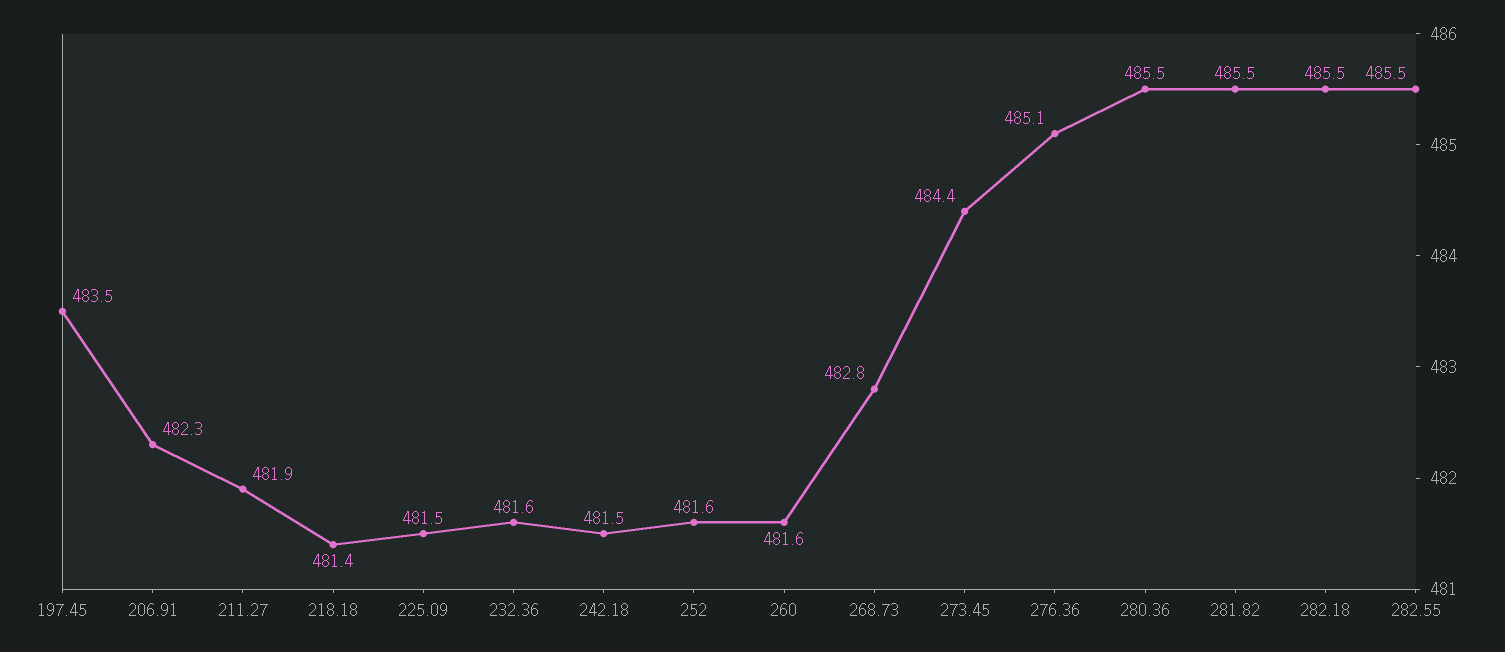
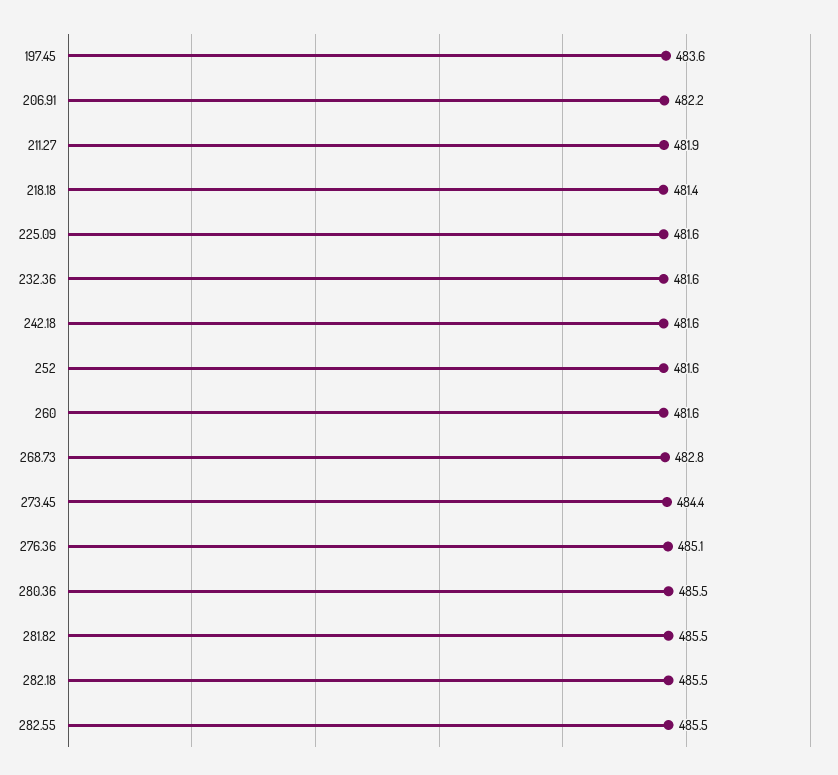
  {
-   "197.45": 483.5,
+   "197.45": 483.6,
-   "206.91": 482.3,
+   "206.91": 482.2,
    "211.27": 481.9,
    "218.18": 481.4,
-   "225.09": 481.5,
+   "225.09": 481.6,
    "232.36": 481.6,
-   "242.18": 481.5,
+   "242.18": 481.6,
    "252": 481.6,
    "260": 481.6,
    "268.73": 482.8,
    "273.45": 484.4,
    "276.36": 485.1,
    "280.36": 485.5,
    "281.82": 485.5,
    "282.18": 485.5,
    "282.55": 485.5
  }

